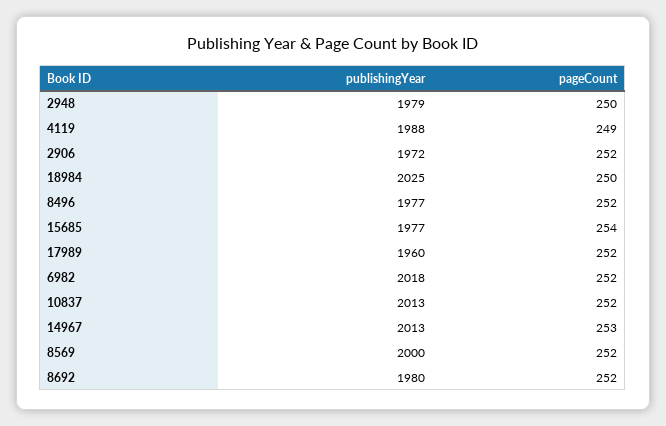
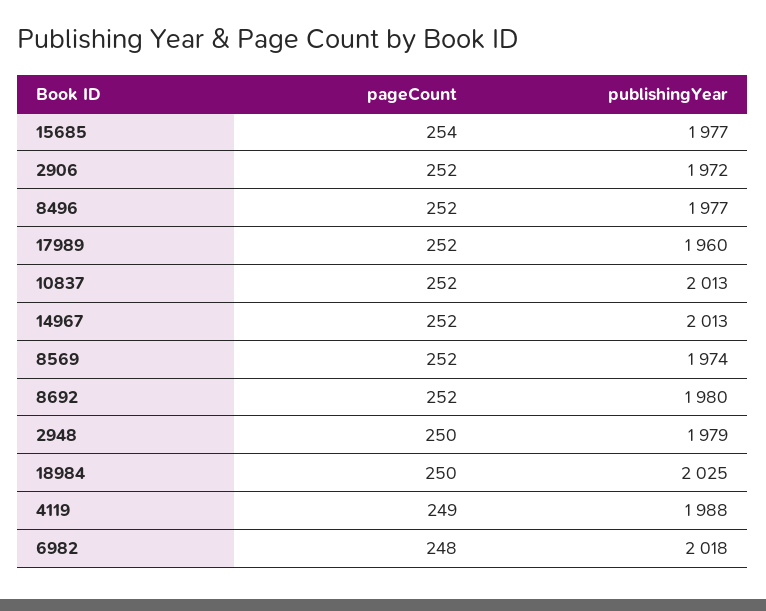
  {
    "publishingYear": {
      "2948": 1979,
      "4119": 1988,
      "2906": 1972,
      "18984": 2025,
      "8496": 1977,
      "15685": 1977,
      "17989": 1960,
      "6982": 2018,
      "10837": 2013,
      "14967": 2013,
-     "8569": 2000,
+     "8569": 1974,
      "8692": 1980
    },
    "pageCount": {
      "2948": 250,
      "4119": 249,
      "2906": 252,
      "18984": 250,
      "8496": 252,
      "15685": 254,
      "17989": 252,
-     "6982": 252,
+     "6982": 248,
      "10837": 252,
-     "14967": 253,
+     "14967": 252,
      "8569": 252,
      "8692": 252
    }
  }

